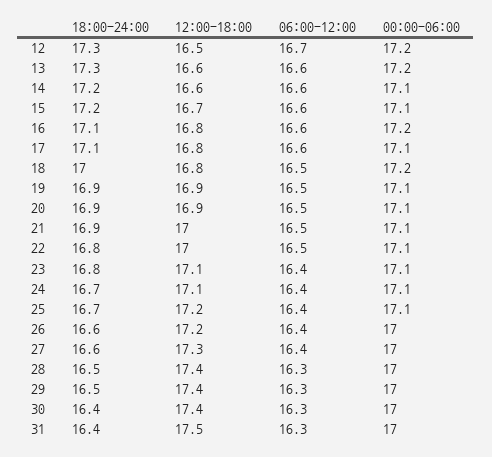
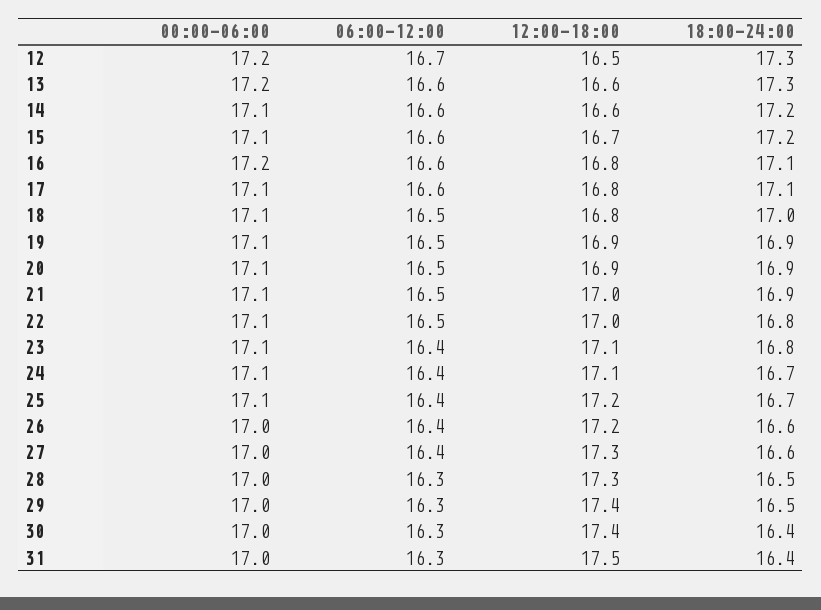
  {
    "18:00-24:00": {
      "12": 17.3,
      "13": 17.3,
      "14": 17.2,
      "15": 17.2,
      "16": 17.1,
      "17": 17.1,
      "18": 17,
      "19": 16.9,
      "20": 16.9,
      "21": 16.9,
      "22": 16.8,
      "23": 16.8,
      "24": 16.7,
      "25": 16.7,
      "26": 16.6,
      "27": 16.6,
      "28": 16.5,
      "29": 16.5,
      "30": 16.4,
      "31": 16.4
    },
    "12:00-18:00": {
      "12": 16.5,
      "13": 16.6,
      "14": 16.6,
      "15": 16.7,
      "16": 16.8,
      "17": 16.8,
      "18": 16.8,
      "19": 16.9,
      "20": 16.9,
      "21": 17,
      "22": 17,
      "23": 17.1,
      "24": 17.1,
      "25": 17.2,
      "26": 17.2,
      "27": 17.3,
-     "28": 17.4,
+     "28": 17.3,
      "29": 17.4,
      "30": 17.4,
      "31": 17.5
    },
    "06:00-12:00": {
      "12": 16.7,
      "13": 16.6,
      "14": 16.6,
      "15": 16.6,
      "16": 16.6,
      "17": 16.6,
      "18": 16.5,
      "19": 16.5,
      "20": 16.5,
      "21": 16.5,
      "22": 16.5,
      "23": 16.4,
      "24": 16.4,
      "25": 16.4,
      "26": 16.4,
      "27": 16.4,
      "28": 16.3,
      "29": 16.3,
      "30": 16.3,
      "31": 16.3
    },
    "00:00-06:00": {
      "12": 17.2,
      "13": 17.2,
      "14": 17.1,
      "15": 17.1,
      "16": 17.2,
      "17": 17.1,
-     "18": 17.2,
+     "18": 17.1,
      "19": 17.1,
      "20": 17.1,
      "21": 17.1,
      "22": 17.1,
      "23": 17.1,
      "24": 17.1,
      "25": 17.1,
      "26": 17,
      "27": 17,
      "28": 17,
      "29": 17,
      "30": 17,
      "31": 17
    }
  }

